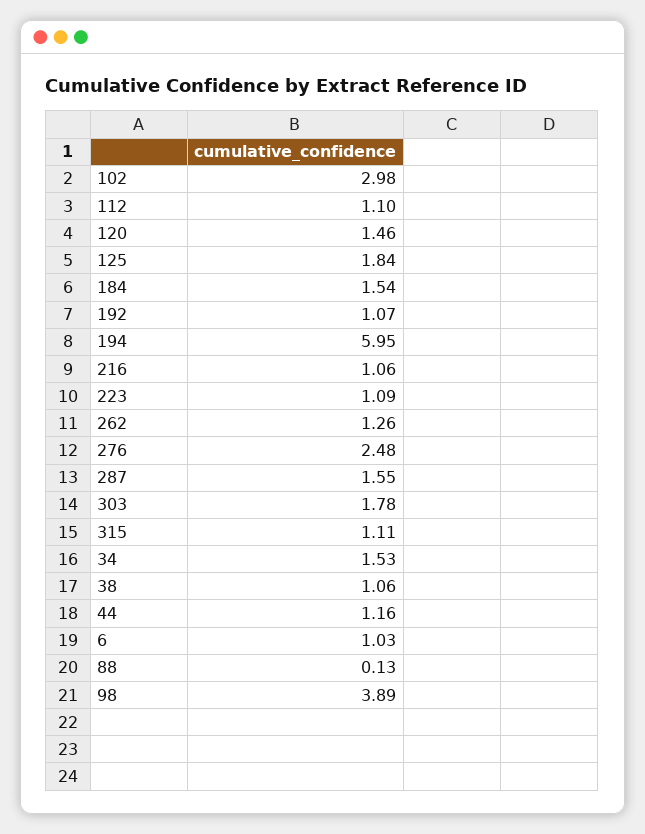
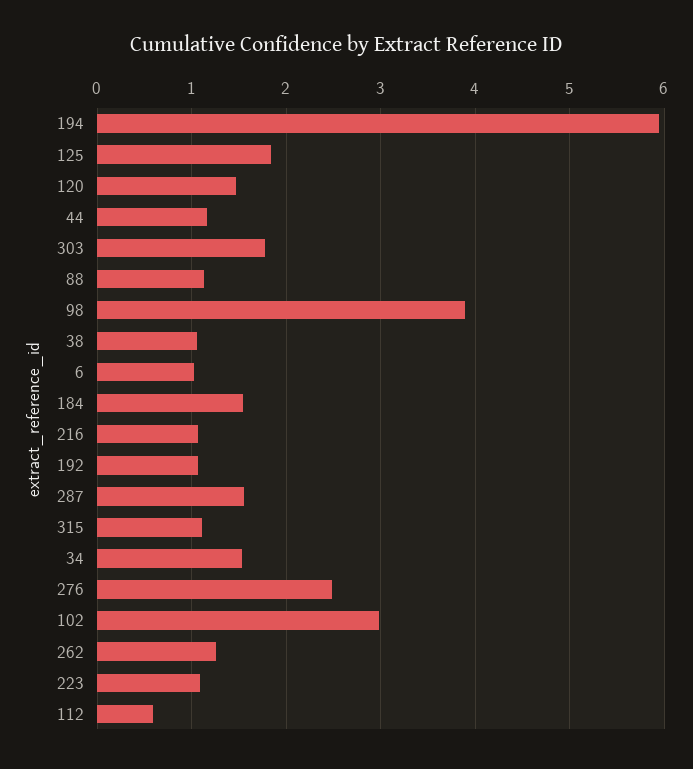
  {
    "102": 2.98,
-   "112": 1.1,
+   "112": 0.6,
    "120": 1.46,
    "125": 1.84,
    "184": 1.54,
    "192": 1.07,
    "194": 5.95,
    "216": 1.06,
    "223": 1.09,
    "262": 1.26,
    "276": 2.48,
    "287": 1.55,
    "303": 1.78,
    "315": 1.11,
    "34": 1.53,
    "38": 1.06,
    "44": 1.16,
    "6": 1.03,
-   "88": 0.13,
+   "88": 1.1,
    "98": 3.89
  }

